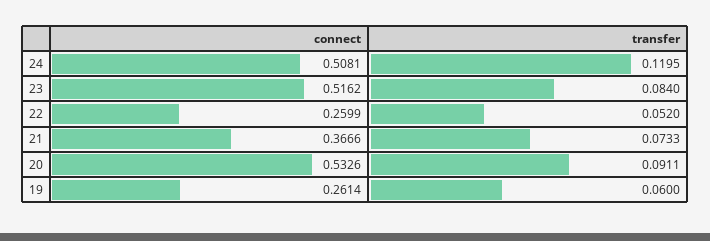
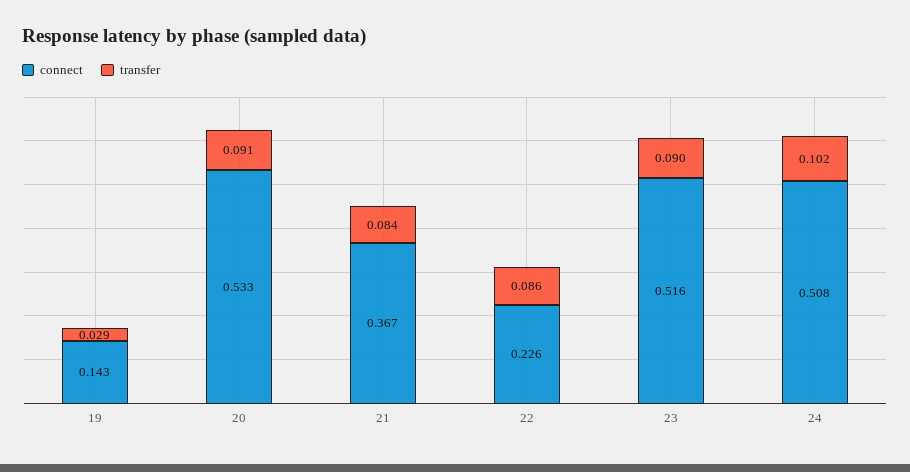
  {
    "connect": {
      "24": 0.5081,
      "23": 0.5162,
-     "22": 0.2599,
+     "22": 0.226,
      "21": 0.3666,
      "20": 0.5326,
-     "19": 0.2614
+     "19": 0.143
    },
    "transfer": {
-     "24": 0.1195,
+     "24": 0.102,
-     "23": 0.084,
+     "23": 0.09,
-     "22": 0.052,
+     "22": 0.086,
-     "21": 0.0733,
+     "21": 0.084,
      "20": 0.0911,
-     "19": 0.06
+     "19": 0.029
    }
  }

